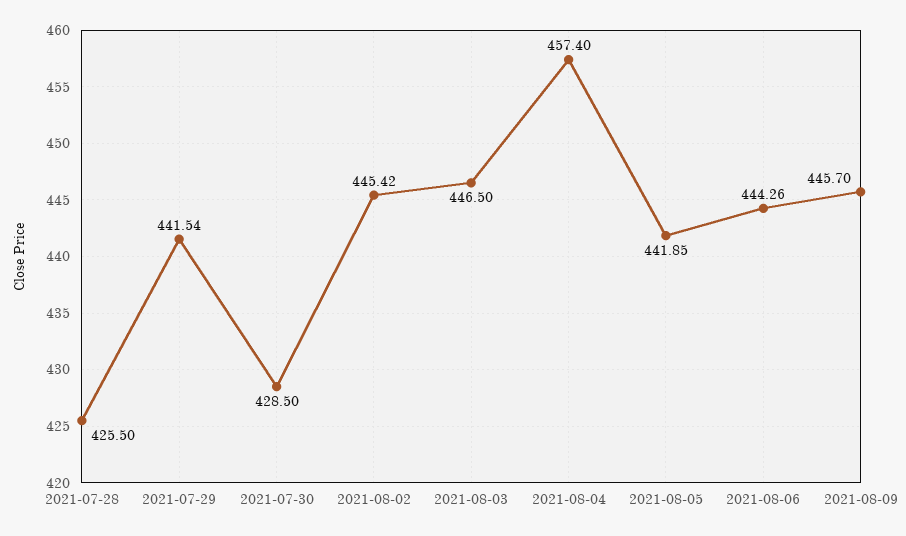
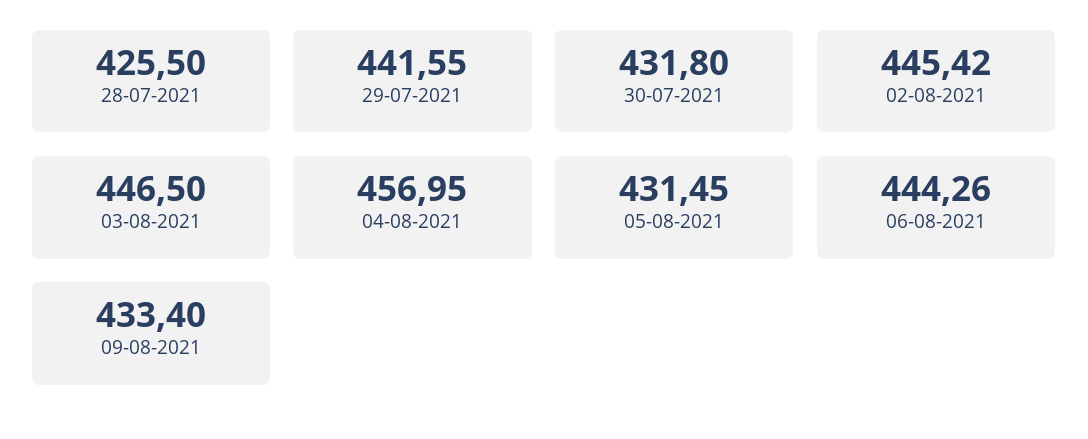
  {
    "2021-07-28": 425.5,
-   "2021-07-29": 441.54,
+   "2021-07-29": 441.55,
-   "2021-07-30": 428.5,
+   "2021-07-30": 431.8,
    "2021-08-02": 445.42,
    "2021-08-03": 446.5,
-   "2021-08-04": 457.4,
+   "2021-08-04": 456.95,
-   "2021-08-05": 441.85,
+   "2021-08-05": 431.45,
    "2021-08-06": 444.26,
-   "2021-08-09": 445.7
+   "2021-08-09": 433.4
  }

